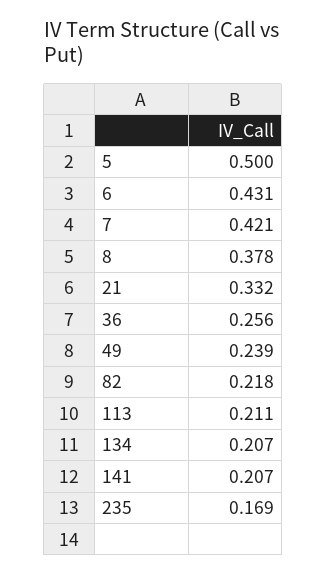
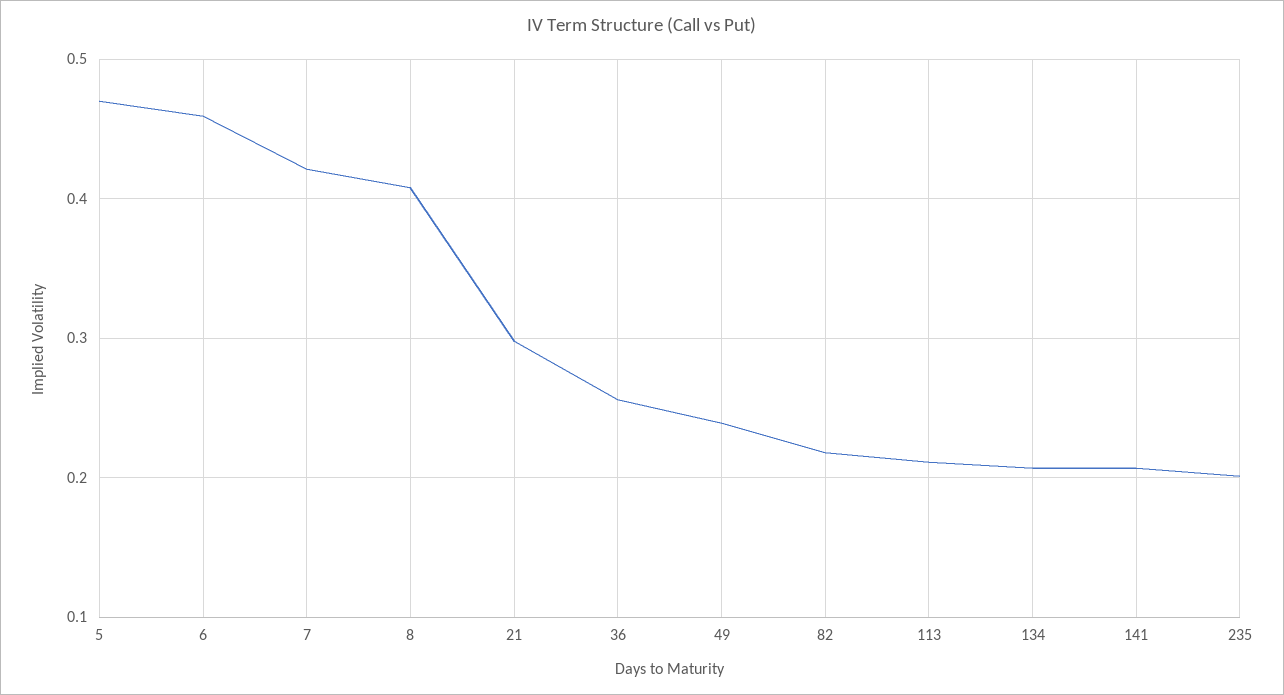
  {
-   "5": 0.5,
+   "5": 0.47,
-   "6": 0.431,
+   "6": 0.46,
    "7": 0.421,
-   "8": 0.378,
+   "8": 0.41,
-   "21": 0.332,
+   "21": 0.3,
    "36": 0.256,
    "49": 0.239,
    "82": 0.218,
    "113": 0.211,
    "134": 0.207,
    "141": 0.207,
-   "235": 0.169
+   "235": 0.2
  }

